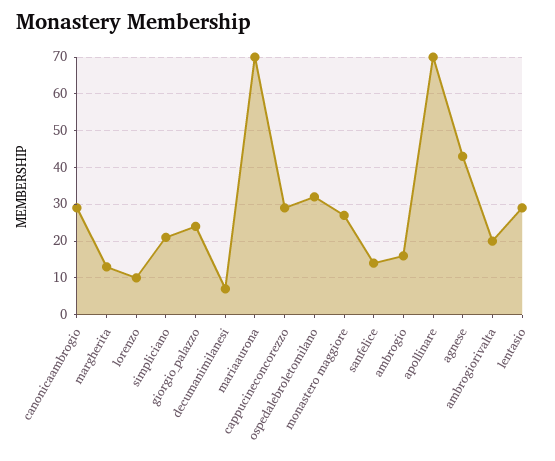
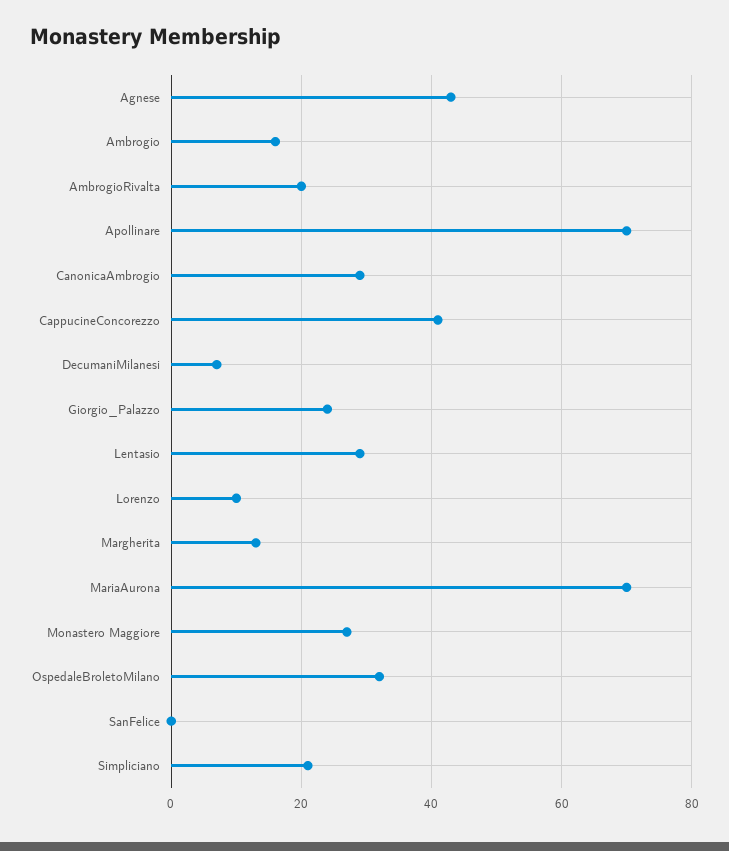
  {
    "canonicaambrogio": 30,
    "margherita": 15,
    "lorenzo": 10,
    "simpliciano": 20,
    "giorgio_palazzo": 25,
    "decumanimilanesi": 5,
    "mariaaurona": 70,
-   "cappucineconcorezzo": 30,
+   "cappucineconcorezzo": 40,
    "ospedalebroletomilano": 30,
    "monastero maggiore": 25,
-   "sanfelice": 15,
+   "sanfelice": 0,
    "ambrogio": 15,
    "apollinare": 70,
    "agnese": 45,
    "ambrogiorivalta": 20,
    "lentasio": 30
  }

